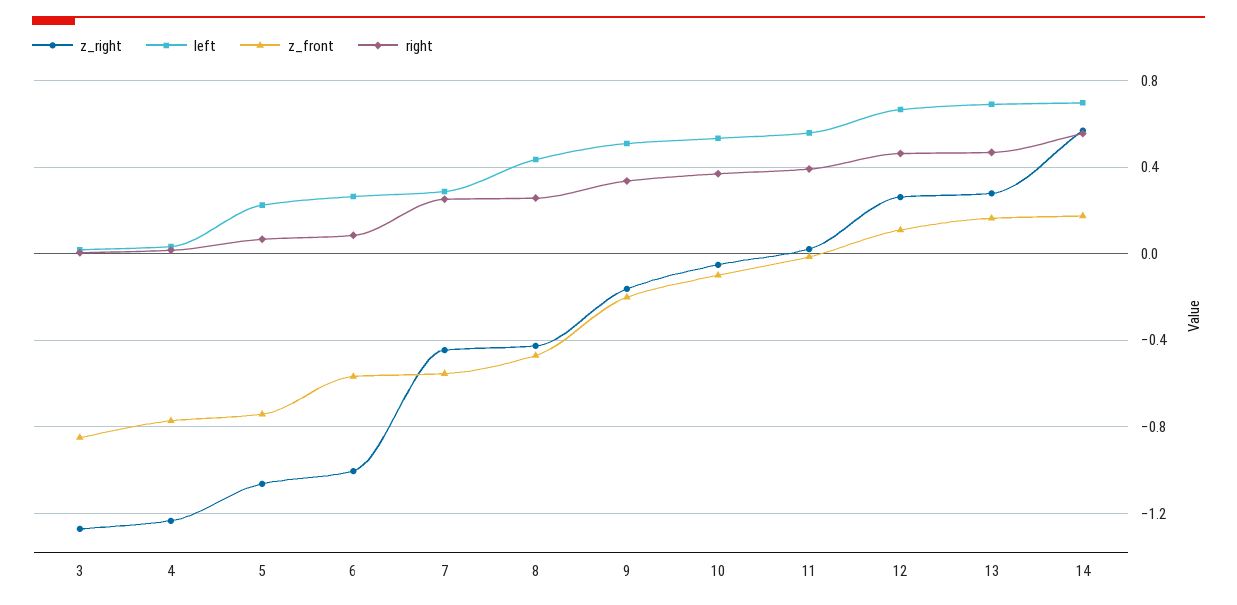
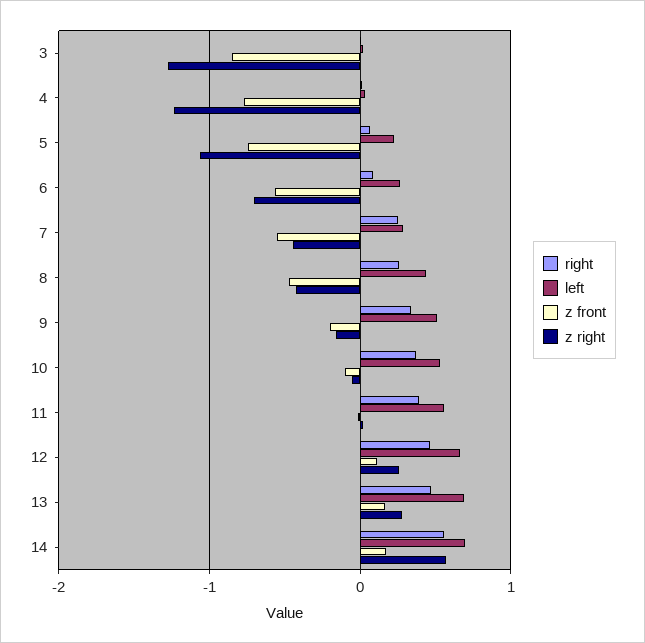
  {
    "z_right": {
      "3": -1.25,
      "4": -1.25,
      "5": -1.05,
-     "6": -1,
+     "6": -0.7,
      "7": -0.45,
      "8": -0.45,
      "9": -0.15,
      "10": -0.05,
      "11": 0,
      "12": 0.25,
      "13": 0.3,
      "14": 0.55
    },
    "left": {
      "3": 0,
      "4": 0.05,
      "5": 0.2,
      "6": 0.25,
      "7": 0.3,
      "8": 0.45,
      "9": 0.5,
      "10": 0.55,
      "11": 0.55,
      "12": 0.65,
      "13": 0.7,
      "14": 0.7
    },
    "z_front": {
      "3": -0.85,
      "4": -0.75,
      "5": -0.75,
      "6": -0.55,
      "7": -0.55,
      "8": -0.45,
      "9": -0.2,
      "10": -0.1,
      "11": 0,
      "12": 0.1,
      "13": 0.15,
      "14": 0.15
    },
    "right": {
      "3": 0,
      "4": 0,
      "5": 0.05,
      "6": 0.1,
      "7": 0.25,
      "8": 0.25,
      "9": 0.35,
      "10": 0.35,
      "11": 0.4,
      "12": 0.45,
      "13": 0.45,
      "14": 0.55
    }
  }

